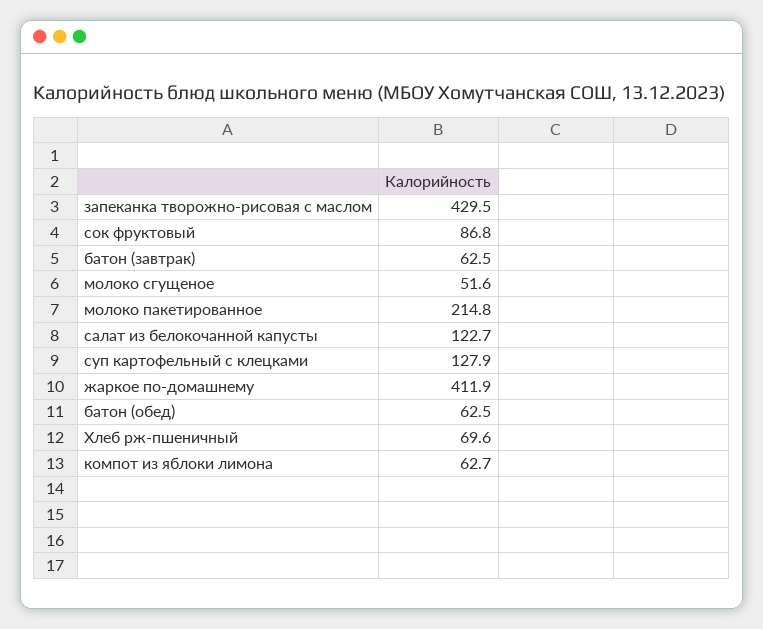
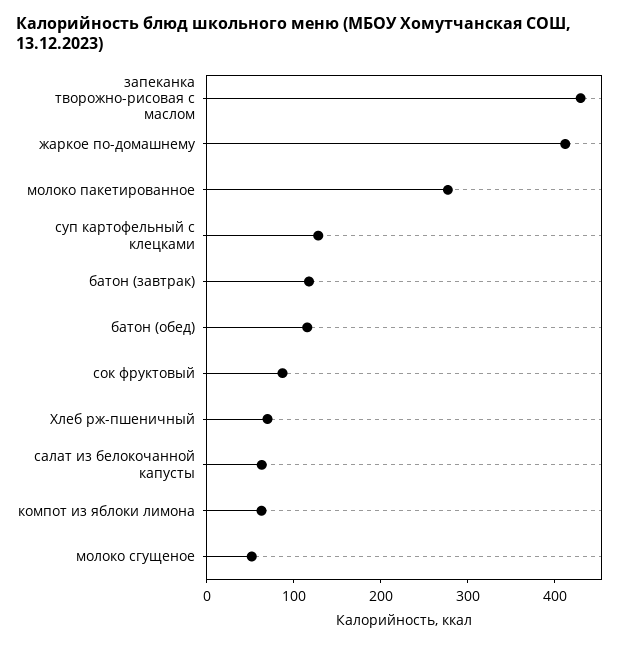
  {
    "запеканка творожно-рисовая с маслом": 429.5,
    "сок фруктовый": 86.8,
-   "батон (завтрак)": 62.5,
+   "батон (завтрак)": 120,
    "молоко сгущеное": 51.6,
-   "молоко пакетированное": 214.8,
+   "молоко пакетированное": 280,
-   "салат из белокочанной капусты": 122.7,
+   "салат из белокочанной капусты": 60,
    "суп картофельный с клецками": 127.9,
    "жаркое по-домашнему": 411.9,
-   "батон (обед)": 62.5,
+   "батон (обед)": 120,
    "Хлеб рж-пшеничный": 69.6,
    "компот из яблоки лимона": 62.7
  }

